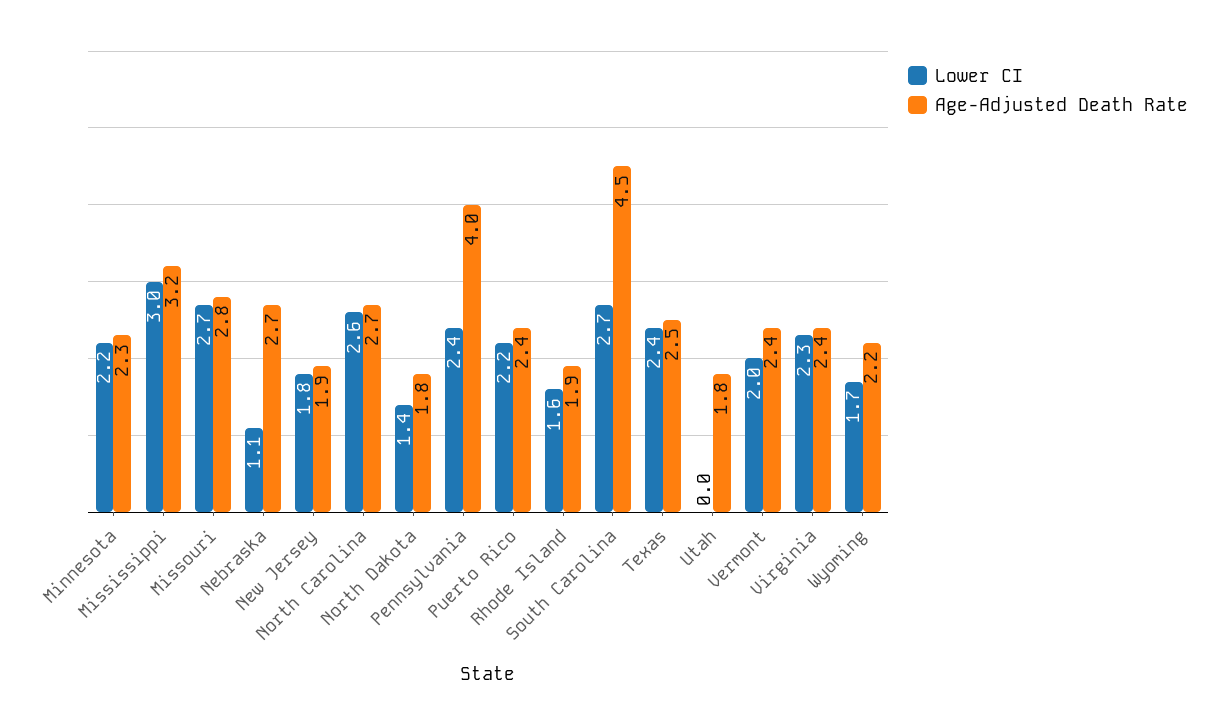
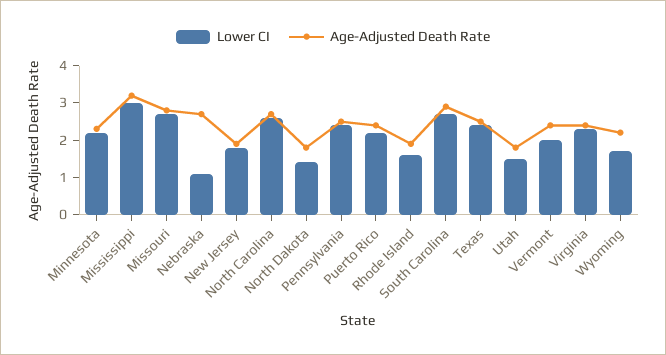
  {
    "Lower CI": {
      "Minnesota": 2.2,
      "Mississippi": 3,
      "Missouri": 2.7,
      "Nebraska": 1.1,
      "New Jersey": 1.8,
      "North Carolina": 2.6,
      "North Dakota": 1.4,
      "Pennsylvania": 2.4,
      "Puerto Rico": 2.2,
      "Rhode Island": 1.6,
      "South Carolina": 2.7,
      "Texas": 2.4,
-     "Utah": 0,
+     "Utah": 1.5,
      "Vermont": 2,
      "Virginia": 2.3,
      "Wyoming": 1.7
    },
    "Age-Adjusted Death Rate": {
      "Minnesota": 2.3,
      "Mississippi": 3.2,
      "Missouri": 2.8,
      "Nebraska": 2.7,
      "New Jersey": 1.9,
      "North Carolina": 2.7,
      "North Dakota": 1.8,
-     "Pennsylvania": 4,
+     "Pennsylvania": 2.5,
      "Puerto Rico": 2.4,
      "Rhode Island": 1.9,
-     "South Carolina": 4.5,
+     "South Carolina": 3,
      "Texas": 2.5,
      "Utah": 1.8,
      "Vermont": 2.4,
      "Virginia": 2.4,
      "Wyoming": 2.2
    }
  }

